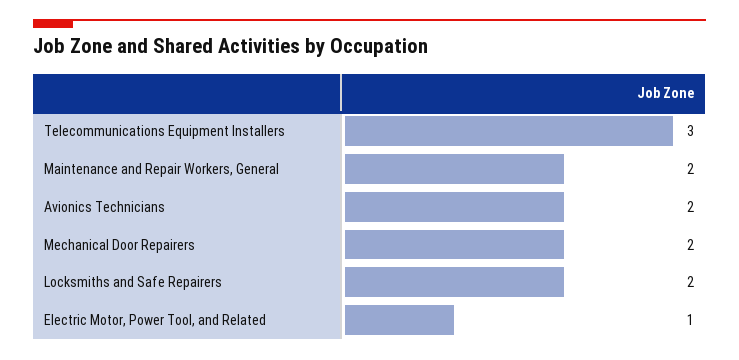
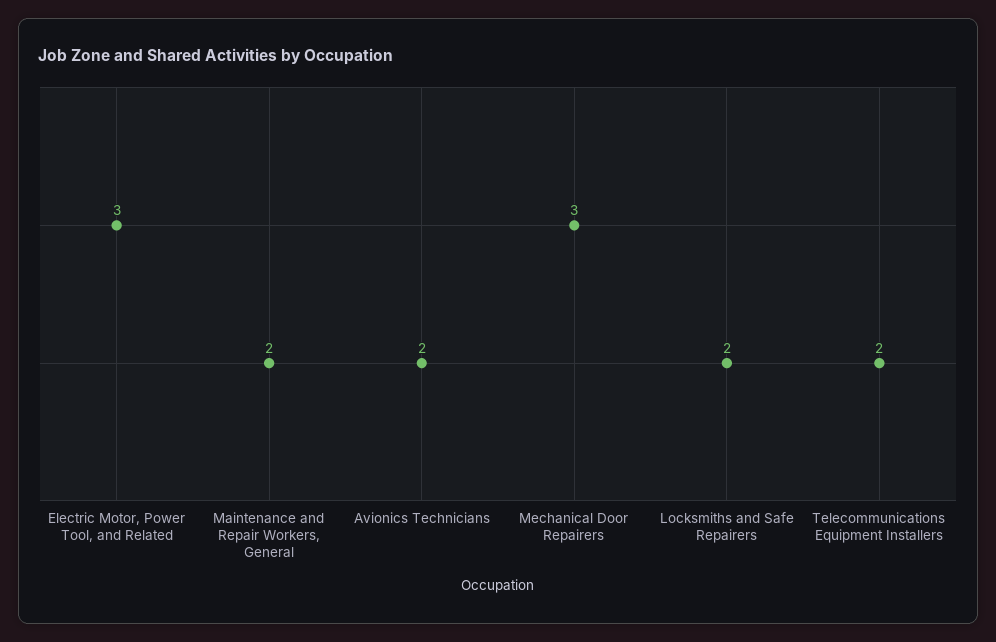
  {
-   "Telecommunications Equipment Installers": 3,
+   "Telecommunications Equipment Installers": 2,
    "Maintenance and Repair Workers, General": 2,
    "Avionics Technicians": 2,
-   "Mechanical Door Repairers": 2,
+   "Mechanical Door Repairers": 3,
    "Locksmiths and Safe Repairers": 2,
-   "Electric Motor, Power Tool, and Related": 1
+   "Electric Motor, Power Tool, and Related": 3
  }

